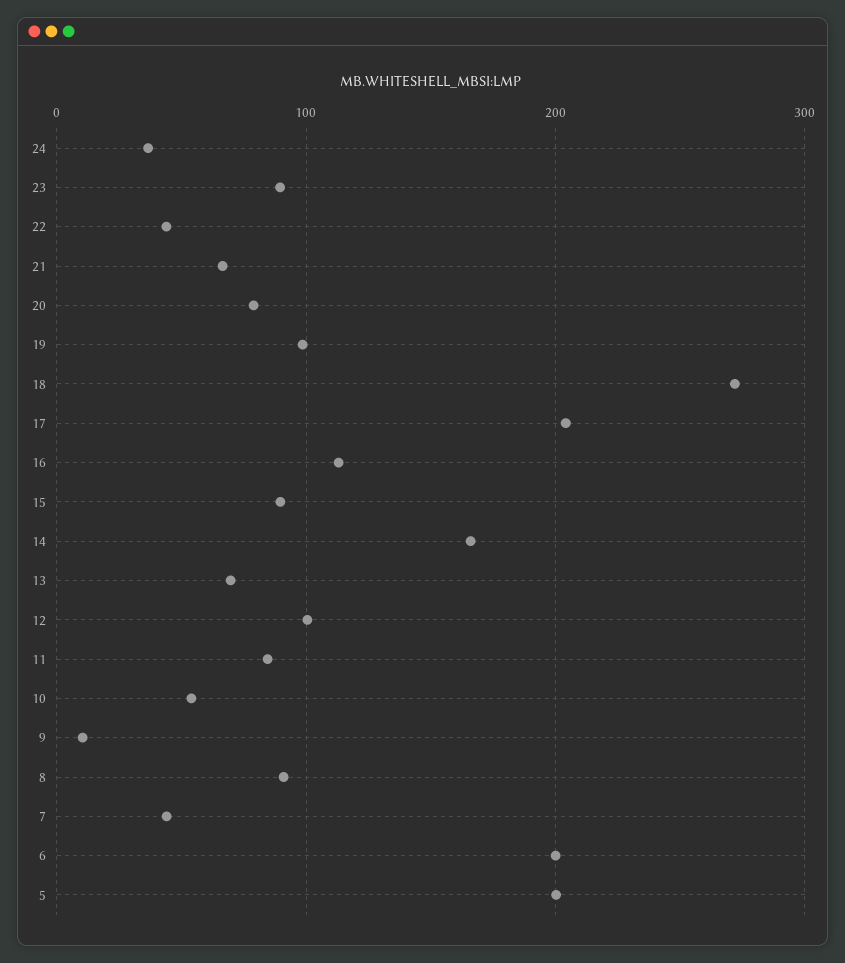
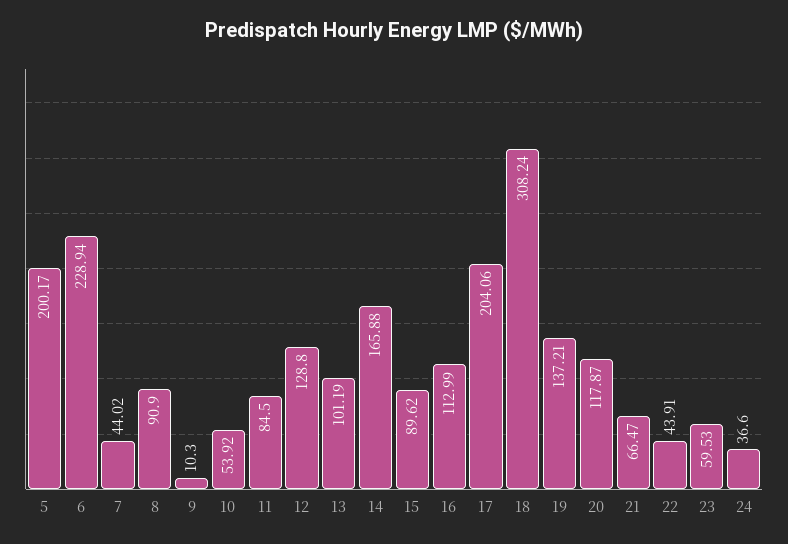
  {
    "24": 36.6,
-   "23": 90,
+   "23": 59.53,
    "22": 43.91,
    "21": 66.47,
-   "20": 80,
+   "20": 117.87,
-   "19": 100,
+   "19": 137.21,
-   "18": 270,
+   "18": 308.24,
    "17": 204.06,
    "16": 112.99,
    "15": 89.62,
    "14": 165.88,
-   "13": 70,
+   "13": 101.19,
-   "12": 100,
+   "12": 128.8,
    "11": 84.5,
    "10": 53.92,
    "9": 10.3,
    "8": 90.9,
    "7": 44.02,
-   "6": 200,
+   "6": 228.94,
    "5": 200.17
  }

